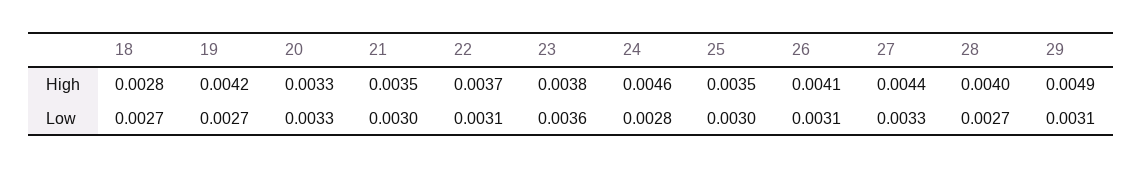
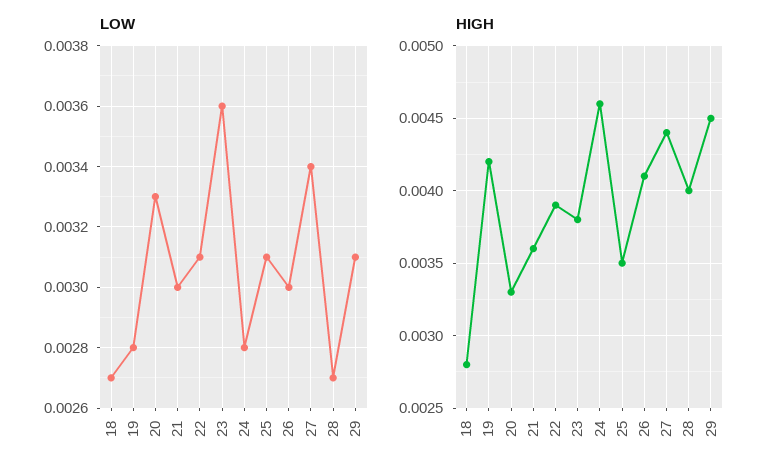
  {
    "High": {
      "18": 0.0028,
      "19": 0.0042,
      "20": 0.0033,
-     "21": 0.0035,
+     "21": 0.0036,
-     "22": 0.0037,
+     "22": 0.0039,
      "23": 0.0038,
      "24": 0.0046,
      "25": 0.0035,
      "26": 0.0041,
      "27": 0.0044,
      "28": 0.004,
-     "29": 0.0049
+     "29": 0.0045
    },
    "Low": {
      "18": 0.0027,
-     "19": 0.0027,
+     "19": 0.0028,
      "20": 0.0033,
      "21": 0.003,
      "22": 0.0031,
      "23": 0.0036,
      "24": 0.0028,
-     "25": 0.003,
+     "25": 0.0031,
-     "26": 0.0031,
+     "26": 0.003,
-     "27": 0.0033,
+     "27": 0.0034,
      "28": 0.0027,
      "29": 0.0031
    }
  }

